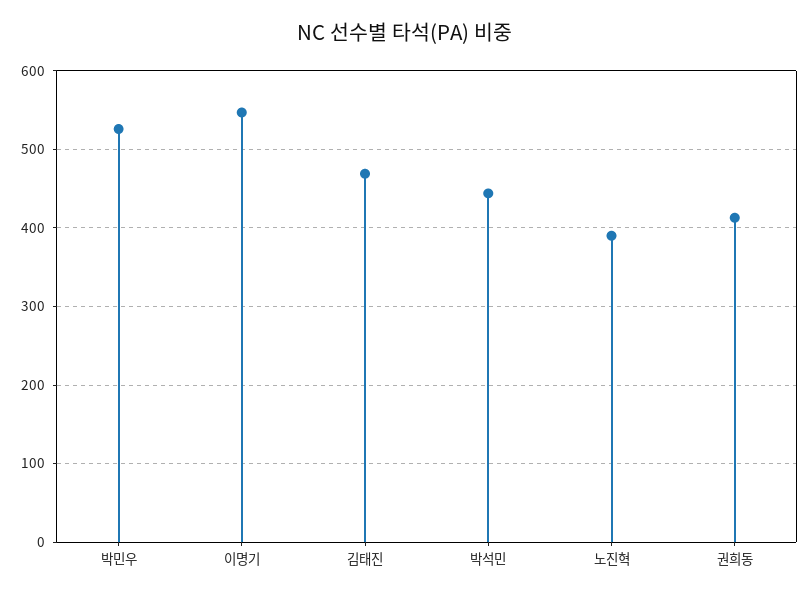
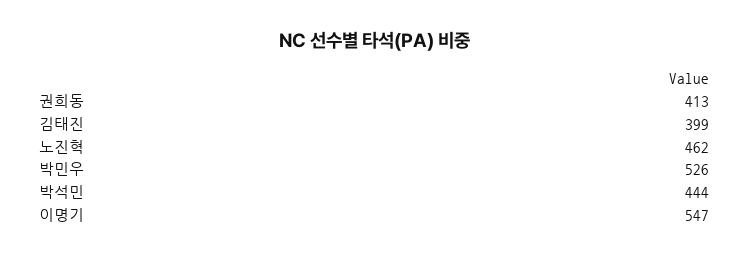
  {
    "박민우": 526,
    "이명기": 547,
-   "김태진": 470,
+   "김태진": 399,
    "박석민": 444,
-   "노진혁": 390,
+   "노진혁": 462,
    "권희동": 413
  }

